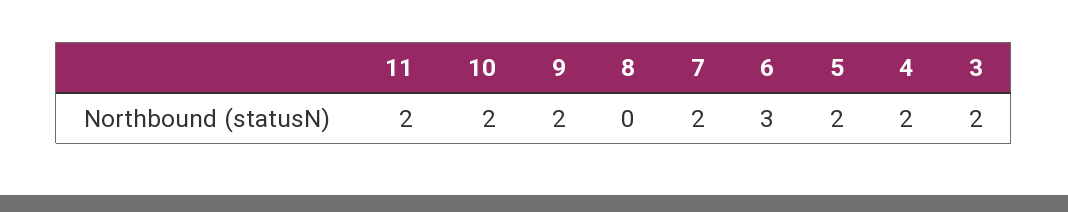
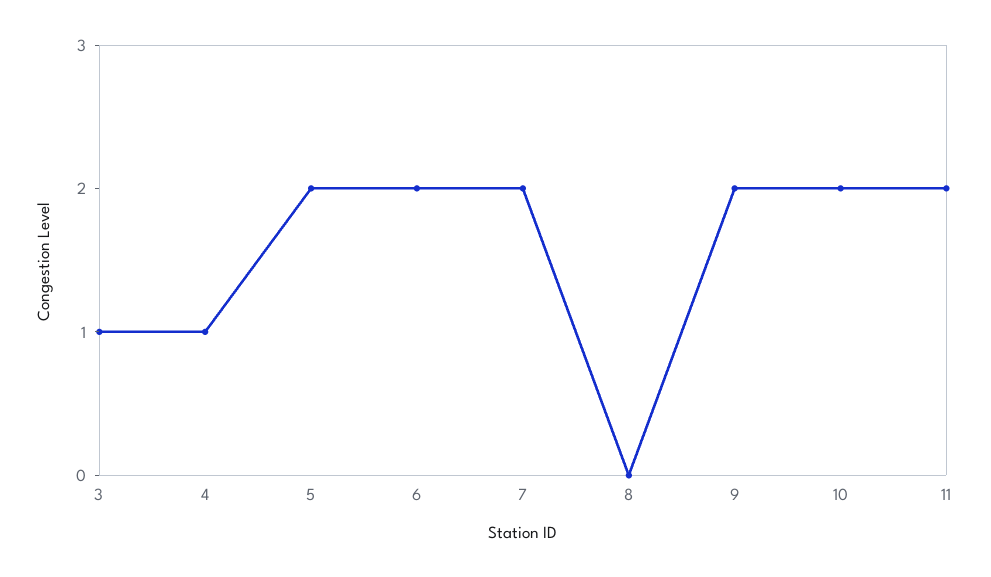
  {
    "11": 2,
    "10": 2,
    "9": 2,
    "8": 0,
    "7": 2,
-   "6": 3,
+   "6": 2,
    "5": 2,
-   "4": 2,
+   "4": 1,
-   "3": 2
+   "3": 1
  }

